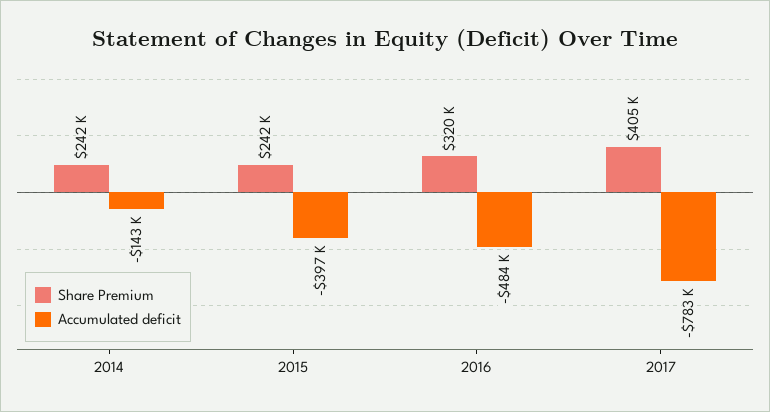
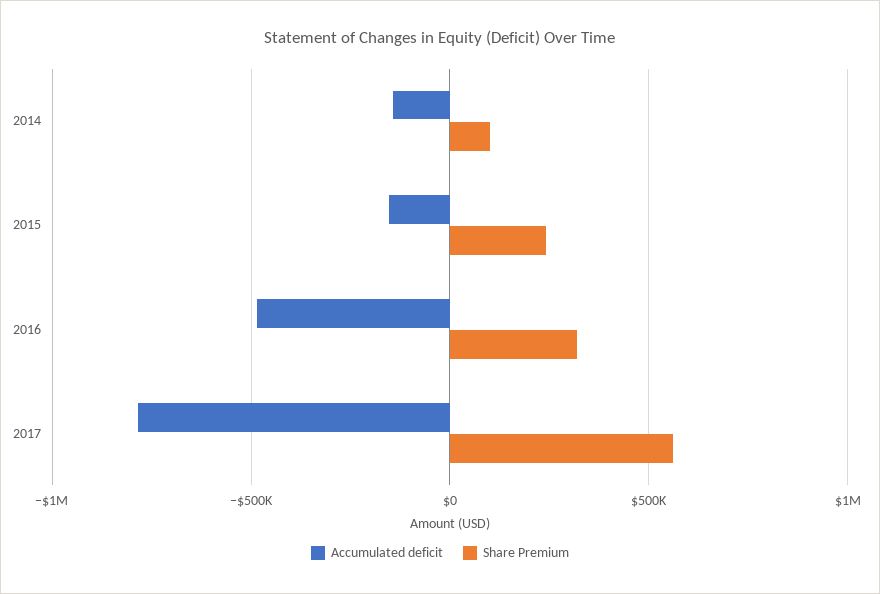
  {
    "Share Premium": {
-     "2014": 242000,
+     "2014": 100000,
      "2015": 242000,
      "2016": 320000,
-     "2017": 405000
+     "2017": 550000
    },
    "Accumulated deficit": {
      "2014": -143000,
-     "2015": -397000,
+     "2015": -150000,
      "2016": -484000,
      "2017": -783000
    }
  }

